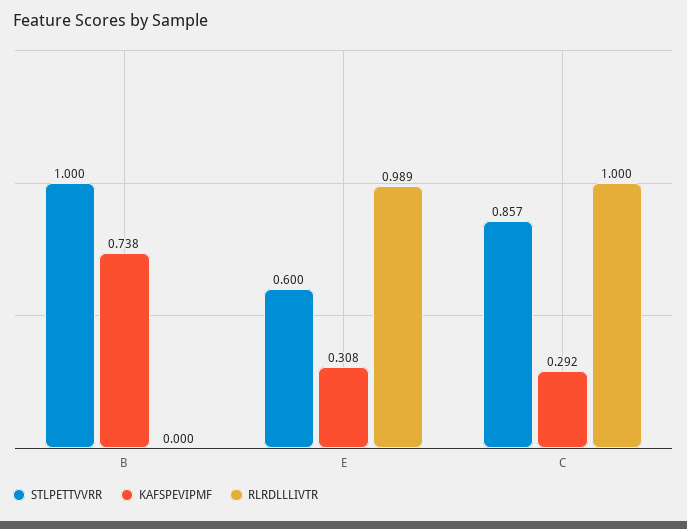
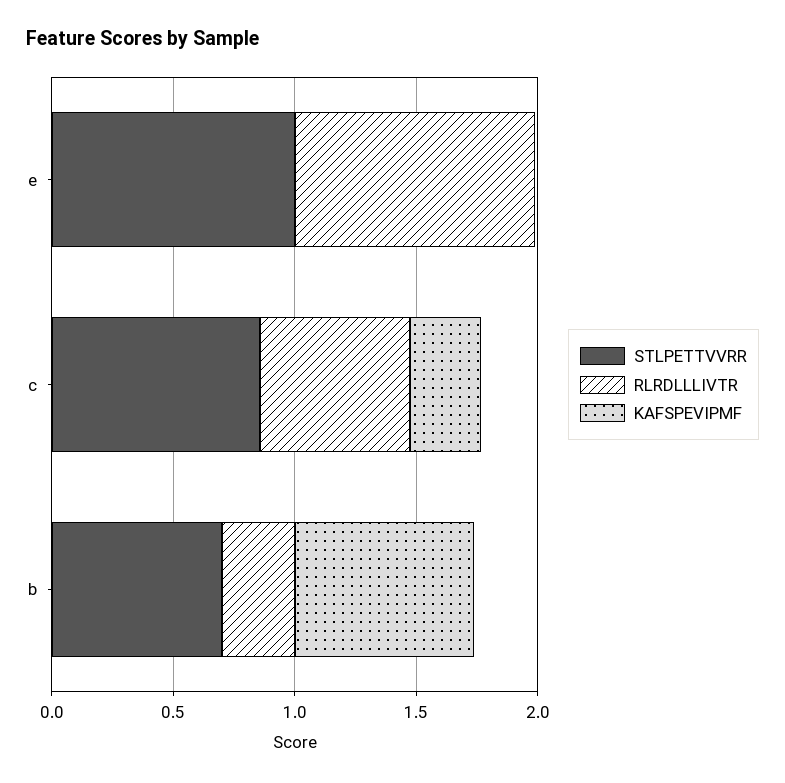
  {
    "STLPETTVVRR": {
-     "B": 1,
+     "B": 0.7,
-     "E": 0.6,
+     "E": 1,
      "C": 0.857
    },
    "KAFSPEVIPMF": {
      "B": 0.738,
-     "E": 0.308,
+     "E": 0,
      "C": 0.292
    },
    "RLRDLLLIVTR": {
-     "B": 0,
+     "B": 0.3,
      "E": 0.989,
-     "C": 1
+     "C": 0.6
    }
  }

